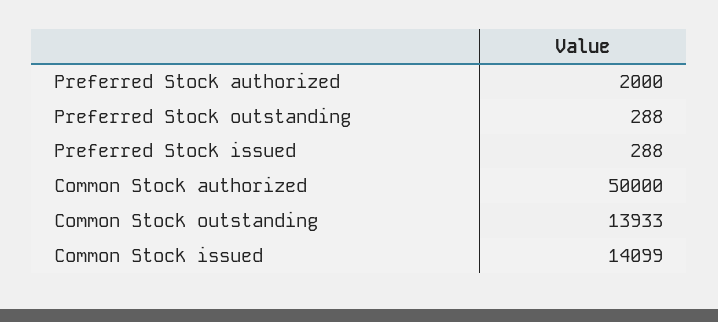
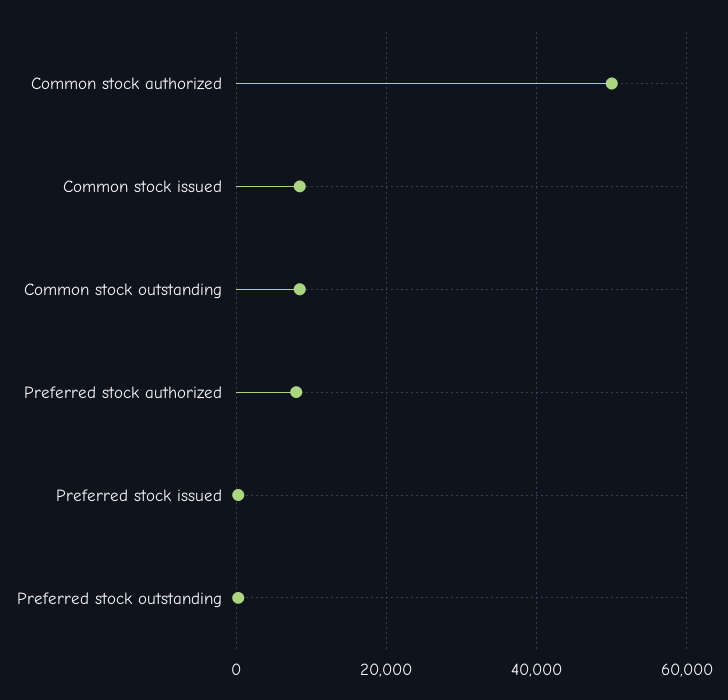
  {
-   "Preferred Stock authorized": 2000,
+   "Preferred Stock authorized": 8000,
    "Preferred Stock outstanding": 288,
    "Preferred Stock issued": 288,
    "Common Stock authorized": 50000,
-   "Common Stock outstanding": 13933,
+   "Common Stock outstanding": 8000,
-   "Common Stock issued": 14099
+   "Common Stock issued": 8000
  }

